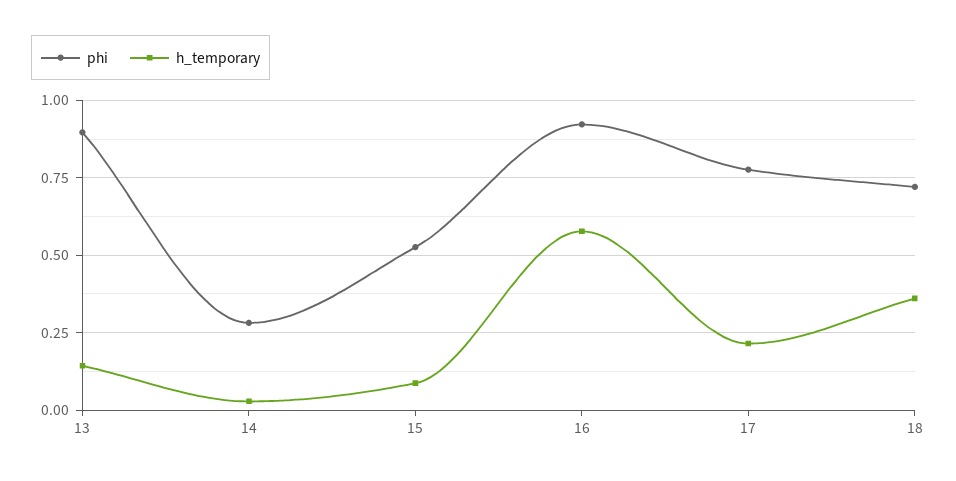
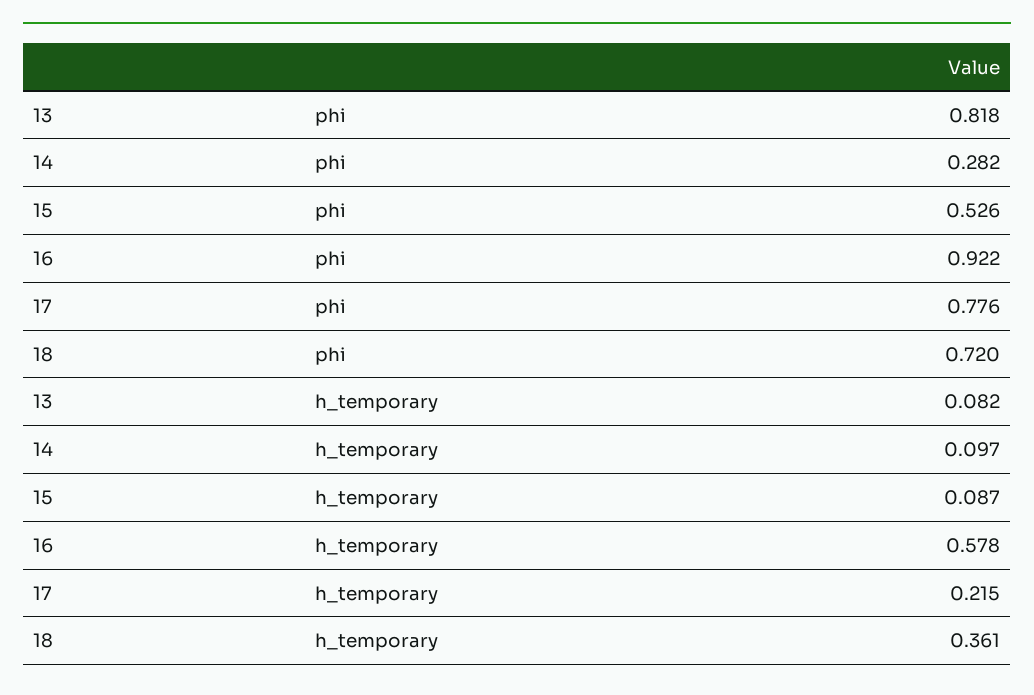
  {
    "phi": {
-     "13": 0.9,
+     "13": 0.818,
      "14": 0.282,
      "15": 0.526,
      "16": 0.922,
      "17": 0.776,
      "18": 0.72
    },
    "h_temporary": {
-     "13": 0.15,
+     "13": 0.082,
-     "14": 0.025,
+     "14": 0.097,
      "15": 0.087,
      "16": 0.578,
      "17": 0.215,
      "18": 0.361
    }
  }

